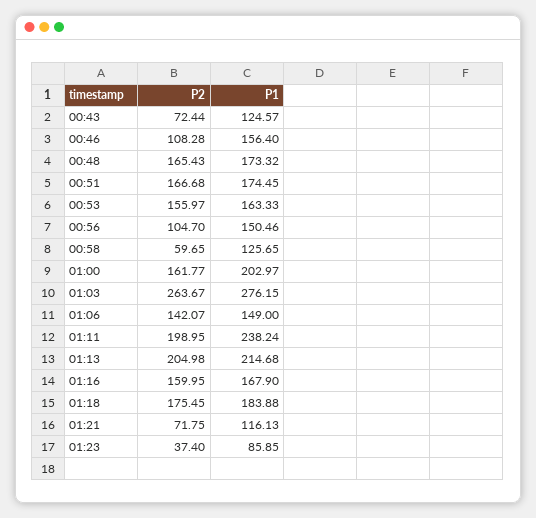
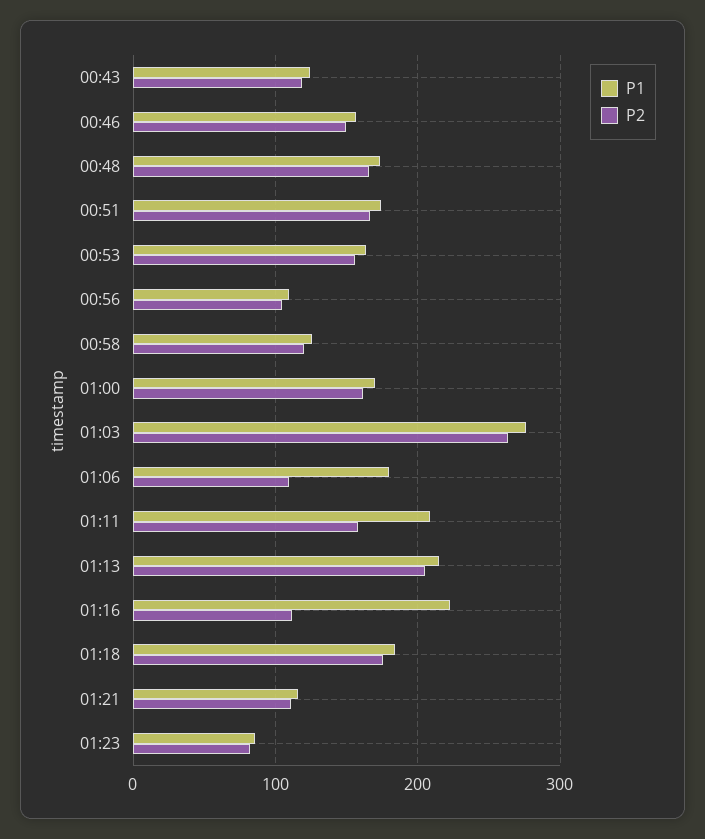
  {
    "P2": {
-     "00:43": 72.44,
+     "00:43": 120,
-     "00:46": 108.28,
+     "00:46": 150,
      "00:48": 165.43,
      "00:51": 166.68,
      "00:53": 155.97,
      "00:56": 104.7,
-     "00:58": 59.65,
+     "00:58": 120,
      "01:00": 161.77,
      "01:03": 263.67,
-     "01:06": 142.07,
+     "01:06": 110,
-     "01:11": 198.95,
+     "01:11": 160,
      "01:13": 204.98,
-     "01:16": 159.95,
+     "01:16": 110,
      "01:18": 175.45,
-     "01:21": 71.75,
+     "01:21": 110,
-     "01:23": 37.4
+     "01:23": 80
    },
    "P1": {
      "00:43": 124.57,
      "00:46": 156.4,
      "00:48": 173.32,
      "00:51": 174.45,
      "00:53": 163.33,
-     "00:56": 150.46,
+     "00:56": 110,
      "00:58": 125.65,
-     "01:00": 202.97,
+     "01:00": 170,
      "01:03": 276.15,
-     "01:06": 149,
+     "01:06": 180,
-     "01:11": 238.24,
+     "01:11": 210,
      "01:13": 214.68,
-     "01:16": 167.9,
+     "01:16": 220,
      "01:18": 183.88,
      "01:21": 116.13,
      "01:23": 85.85
    }
  }

